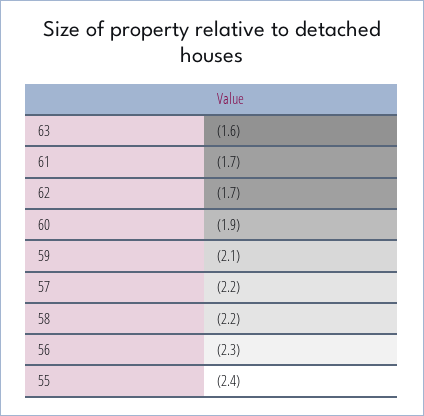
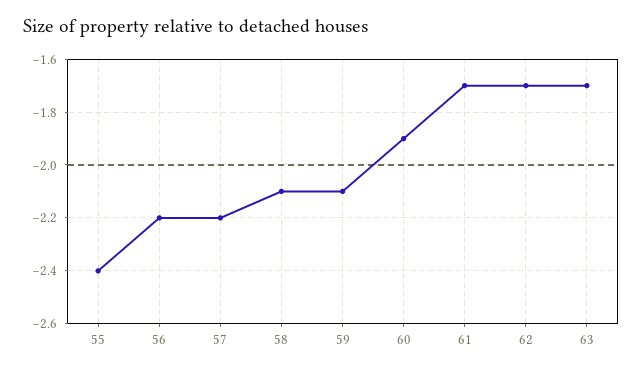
  {
-   "63": -1.6,
+   "63": -1.7,
    "61": -1.7,
    "62": -1.7,
    "60": -1.9,
    "59": -2.1,
    "57": -2.2,
-   "58": -2.2,
+   "58": -2.1,
-   "56": -2.3,
+   "56": -2.2,
    "55": -2.4
  }

